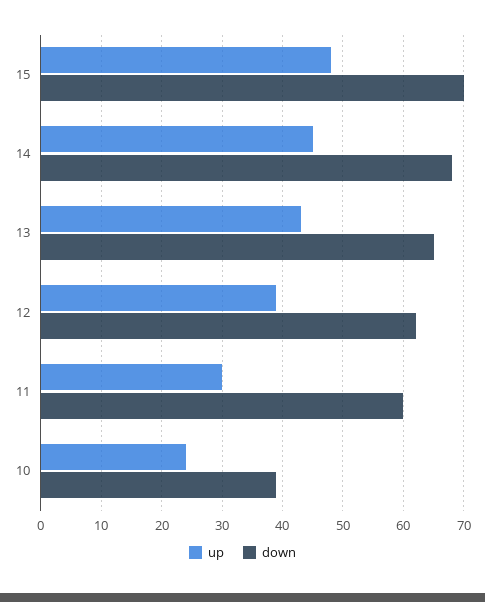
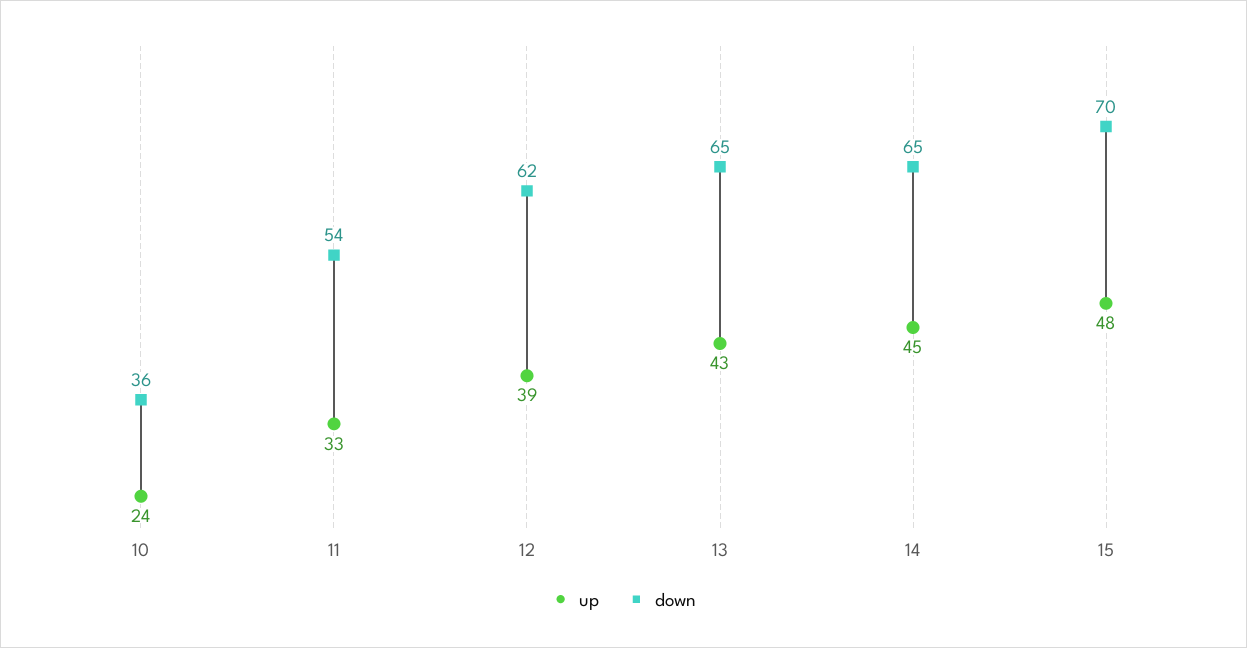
  {
    "up": {
      "15": 48,
      "14": 45,
      "13": 43,
      "12": 39,
-     "11": 30,
+     "11": 33,
      "10": 24
    },
    "down": {
      "15": 70,
-     "14": 68,
+     "14": 65,
      "13": 65,
      "12": 62,
-     "11": 60,
+     "11": 54,
-     "10": 39
+     "10": 36
    }
  }

